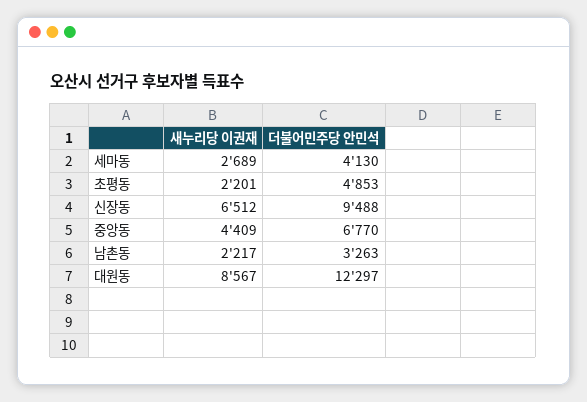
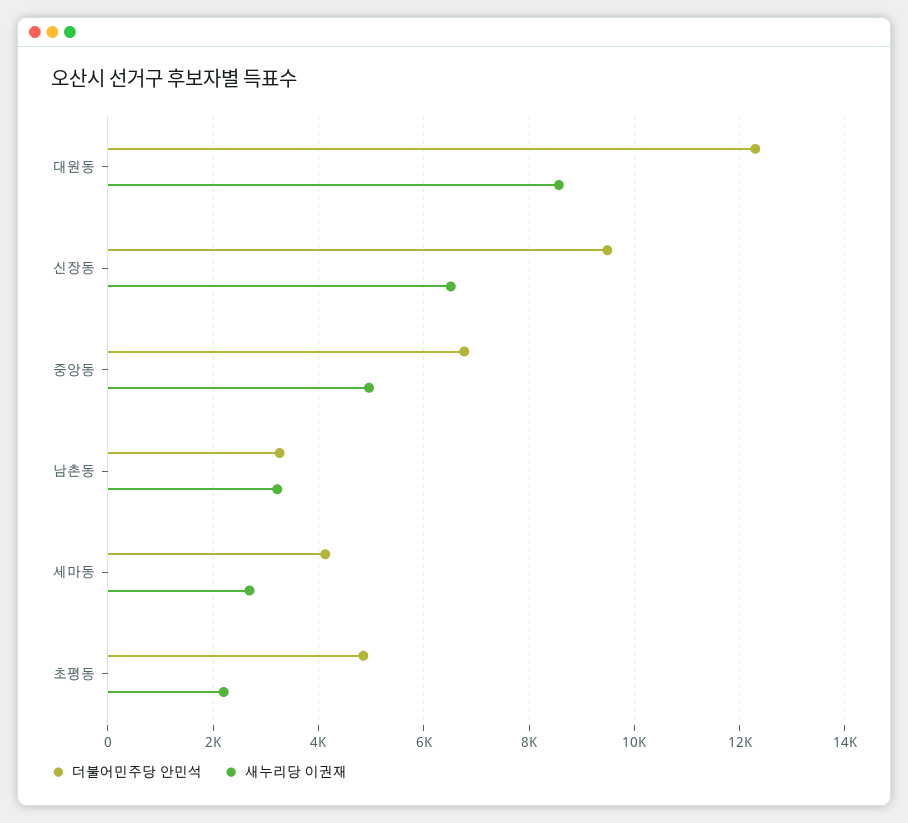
  {
    "새누리당 이권재": {
      "세마동": 2689,
      "초평동": 2201,
      "신장동": 6512,
-     "중앙동": 4409,
+     "중앙동": 5000,
-     "남촌동": 2217,
+     "남촌동": 3200,
      "대원동": 8567
    },
    "더불어민주당 안민석": {
      "세마동": 4130,
      "초평동": 4853,
      "신장동": 9488,
      "중앙동": 6770,
      "남촌동": 3263,
      "대원동": 12297
    }
  }

